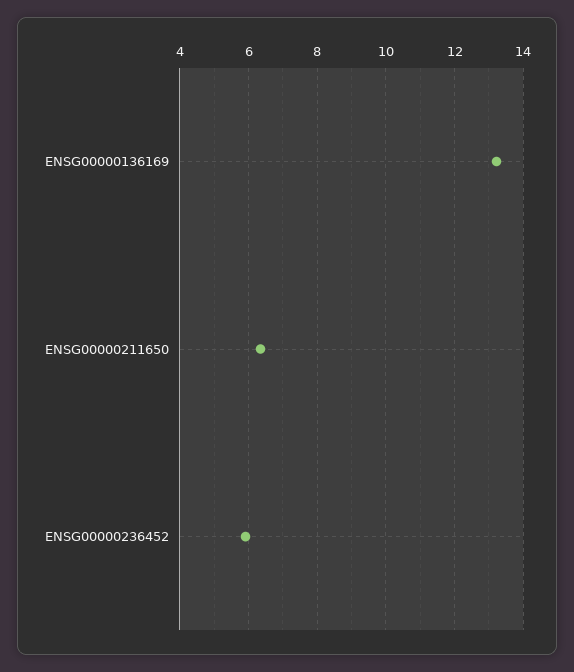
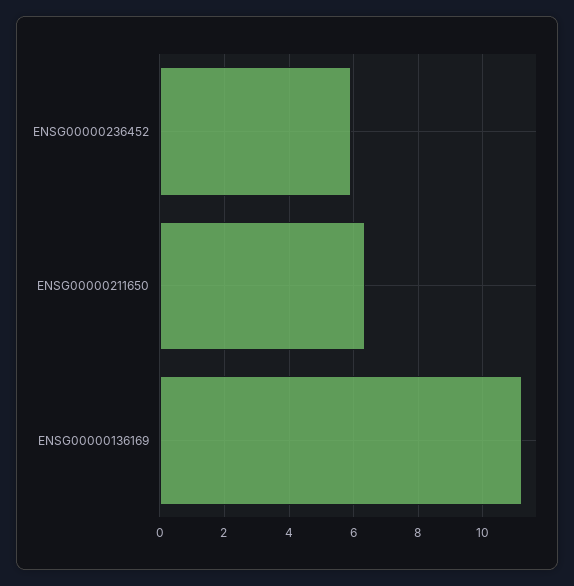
  {
-   "ENSG00000136169": 13.2,
+   "ENSG00000136169": 11.2,
    "ENSG00000211650": 6.4,
    "ENSG00000236452": 6
  }

